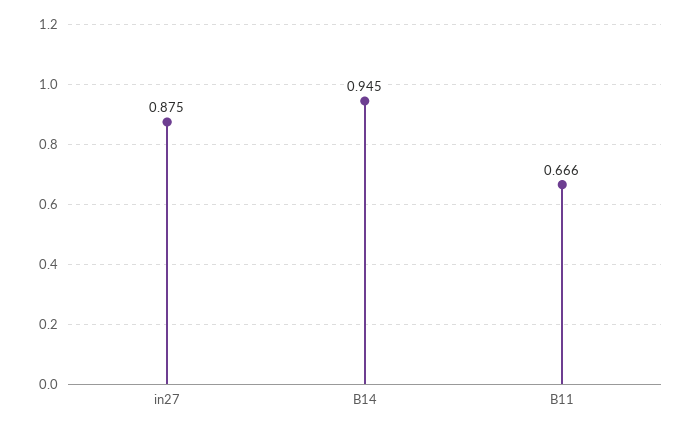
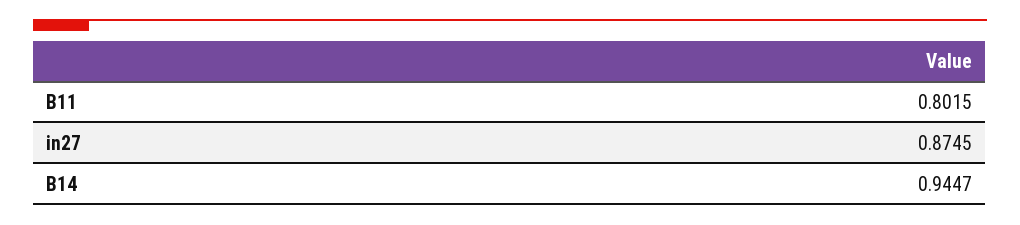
  {
    "in27": 0.8745,
    "B14": 0.9447,
-   "B11": 0.666
+   "B11": 0.8015
  }

